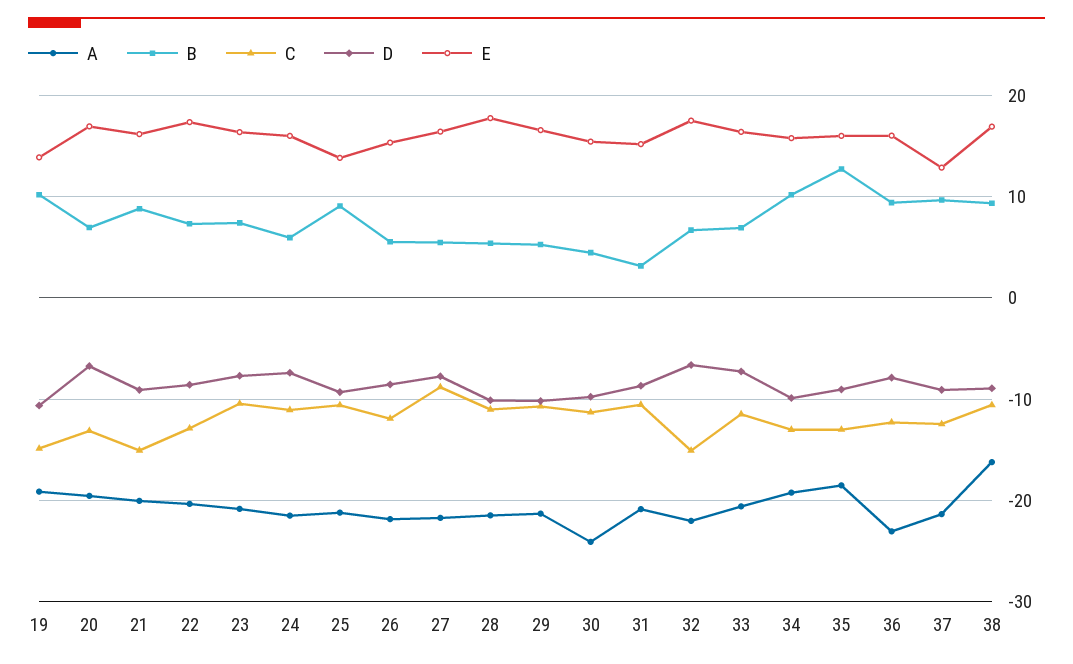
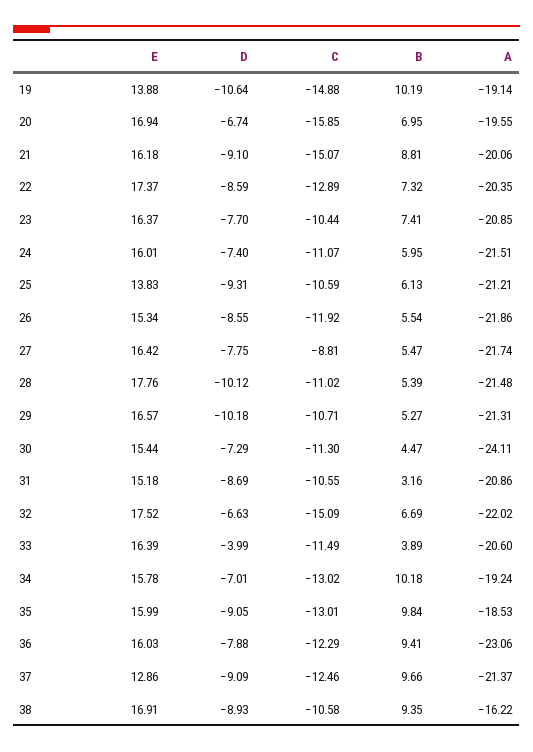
  {
    "A": {
      "19": -19.14,
      "20": -19.55,
      "21": -20.06,
      "22": -20.35,
      "23": -20.85,
      "24": -21.51,
      "25": -21.21,
      "26": -21.86,
      "27": -21.74,
      "28": -21.48,
      "29": -21.31,
      "30": -24.11,
      "31": -20.86,
      "32": -22.02,
      "33": -20.6,
      "34": -19.24,
      "35": -18.53,
      "36": -23.06,
      "37": -21.37,
      "38": -16.22
    },
    "B": {
      "19": 10.19,
      "20": 6.95,
      "21": 8.81,
      "22": 7.32,
      "23": 7.41,
      "24": 5.95,
-     "25": 9,
+     "25": 6.13,
      "26": 5.54,
      "27": 5.47,
      "28": 5.39,
      "29": 5.27,
      "30": 4.47,
      "31": 3.16,
      "32": 6.69,
-     "33": 7,
+     "33": 3.89,
      "34": 10.18,
-     "35": 13,
+     "35": 9.84,
      "36": 9.41,
      "37": 9.66,
      "38": 9.35
    },
    "C": {
      "19": -14.88,
-     "20": -13,
+     "20": -15.85,
      "21": -15.07,
      "22": -12.89,
      "23": -10.44,
      "24": -11.07,
      "25": -10.59,
      "26": -11.92,
      "27": -8.81,
      "28": -11.02,
      "29": -10.71,
      "30": -11.3,
      "31": -10.55,
      "32": -15.09,
      "33": -11.49,
      "34": -13.02,
      "35": -13.01,
      "36": -12.29,
      "37": -12.46,
      "38": -10.58
    },
    "D": {
      "19": -10.64,
      "20": -6.74,
      "21": -9.1,
      "22": -8.59,
      "23": -7.7,
      "24": -7.4,
      "25": -9.31,
      "26": -8.55,
      "27": -7.75,
      "28": -10.12,
      "29": -10.18,
-     "30": -10,
+     "30": -7.29,
      "31": -8.69,
      "32": -6.63,
-     "33": -7,
+     "33": -3.99,
-     "34": -10,
+     "34": -7.01,
      "35": -9.05,
      "36": -7.88,
      "37": -9.09,
      "38": -8.93
    },
    "E": {
      "19": 13.88,
      "20": 16.94,
      "21": 16.18,
      "22": 17.37,
      "23": 16.37,
      "24": 16.01,
      "25": 13.83,
      "26": 15.34,
      "27": 16.42,
      "28": 17.76,
      "29": 16.57,
      "30": 15.44,
      "31": 15.18,
      "32": 17.52,
      "33": 16.39,
      "34": 15.78,
      "35": 15.99,
      "36": 16.03,
      "37": 12.86,
      "38": 16.91
    }
  }

